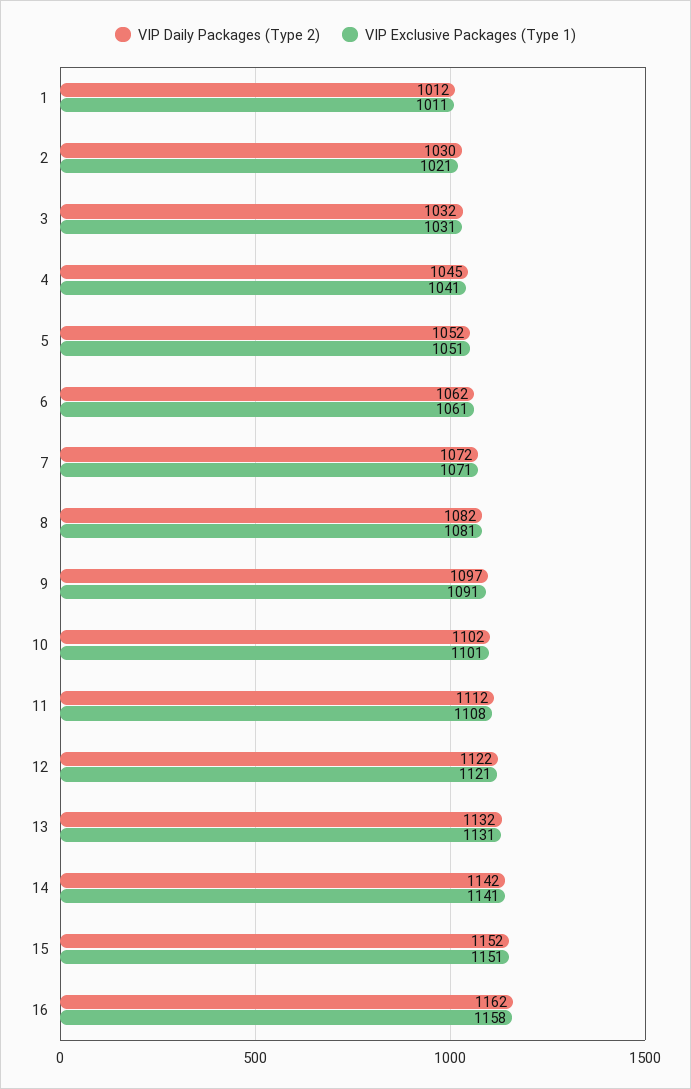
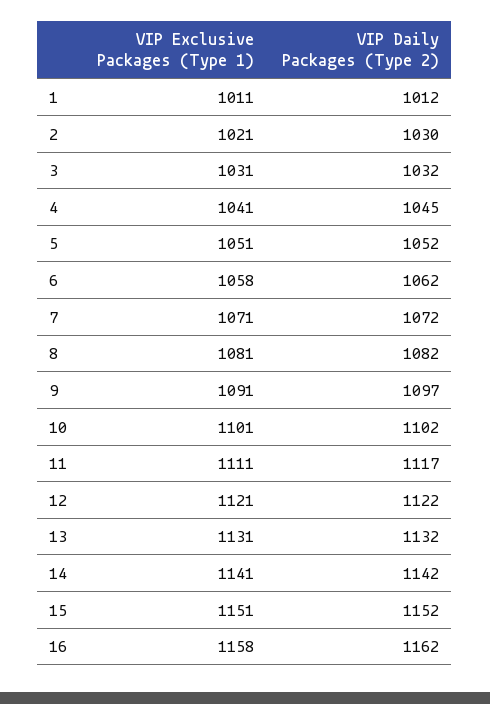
  {
    "VIP Daily Packages (Type 2)": {
      "1": 1012,
      "2": 1030,
      "3": 1032,
      "4": 1045,
      "5": 1052,
      "6": 1062,
      "7": 1072,
      "8": 1082,
      "9": 1097,
      "10": 1102,
-     "11": 1112,
+     "11": 1117,
      "12": 1122,
      "13": 1132,
      "14": 1142,
      "15": 1152,
      "16": 1162
    },
    "VIP Exclusive Packages (Type 1)": {
      "1": 1011,
      "2": 1021,
      "3": 1031,
      "4": 1041,
      "5": 1051,
-     "6": 1061,
+     "6": 1058,
      "7": 1071,
      "8": 1081,
      "9": 1091,
      "10": 1101,
-     "11": 1108,
+     "11": 1111,
      "12": 1121,
      "13": 1131,
      "14": 1141,
      "15": 1151,
      "16": 1158
    }
  }

